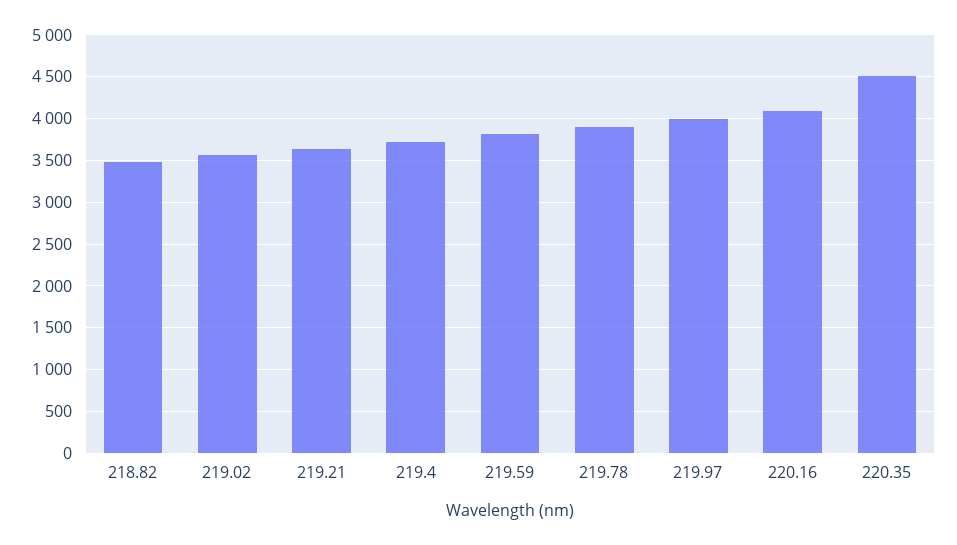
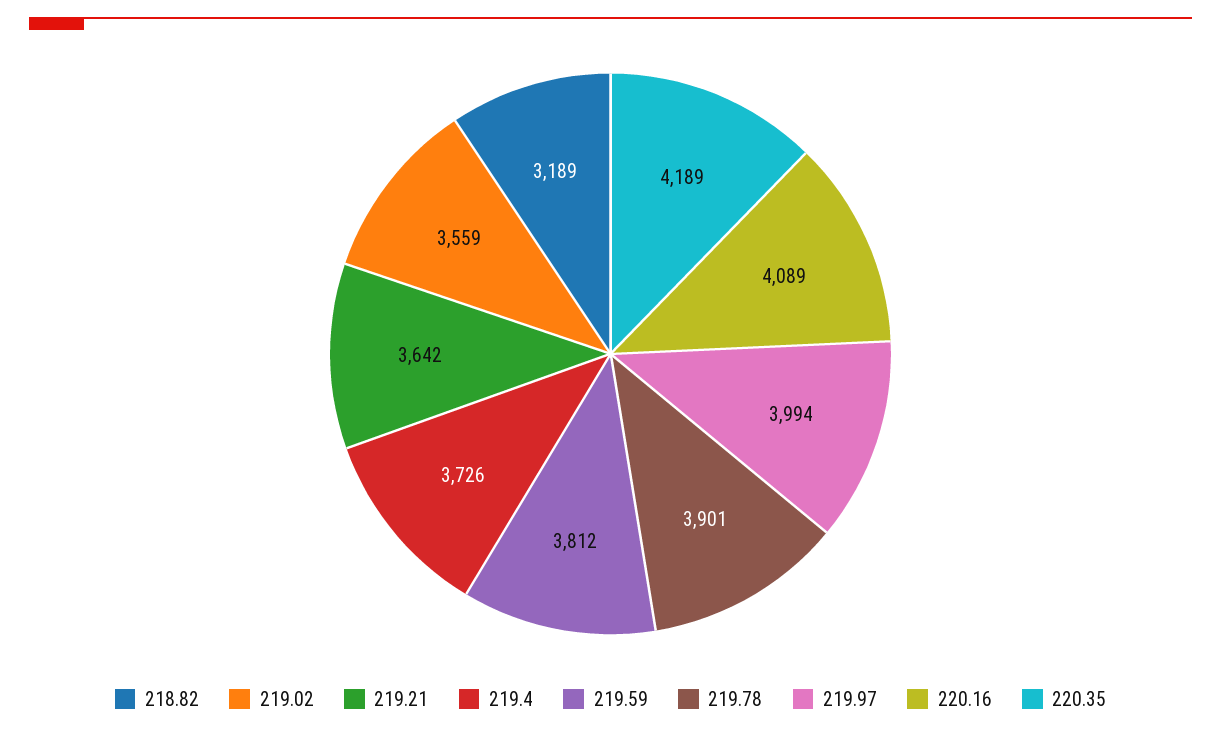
  {
-   "218.82": 3500,
+   "218.82": 3189,
    "219.02": 3559,
    "219.21": 3642,
    "219.4": 3726,
    "219.59": 3812,
    "219.78": 3901,
    "219.97": 3994,
    "220.16": 4089,
-   "220.35": 4500
+   "220.35": 4189
  }

